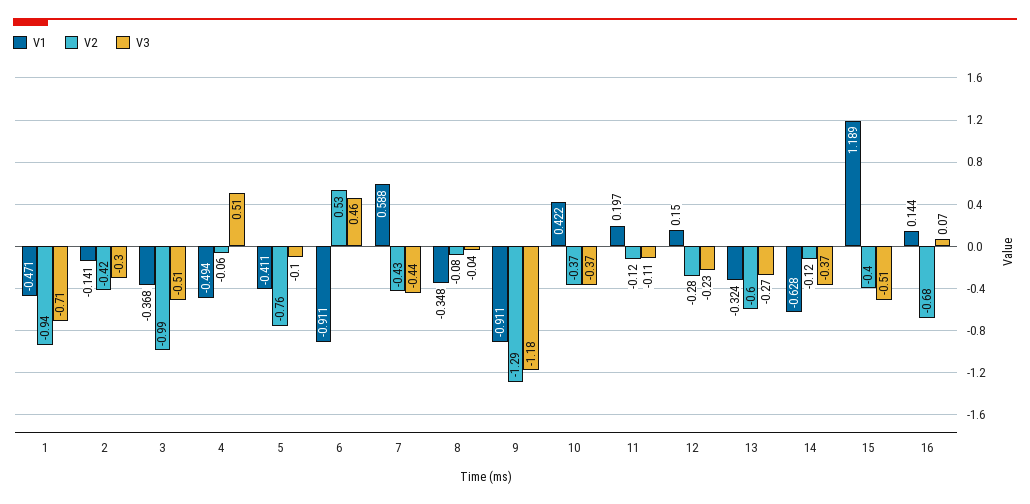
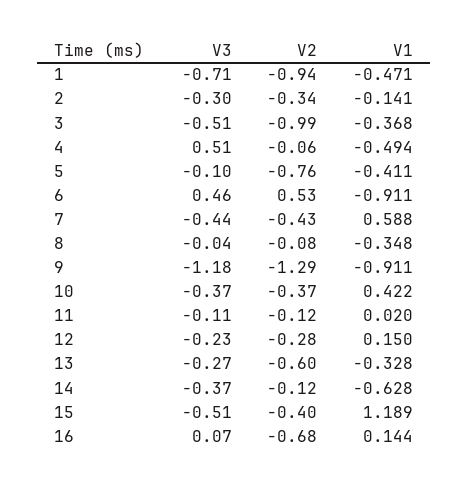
  {
    "V1": {
      "1": -0.471,
      "2": -0.141,
      "3": -0.368,
      "4": -0.494,
      "5": -0.411,
      "6": -0.911,
      "7": 0.588,
      "8": -0.348,
      "9": -0.911,
      "10": 0.422,
-     "11": 0.197,
+     "11": 0.02,
      "12": 0.15,
-     "13": -0.324,
+     "13": -0.328,
      "14": -0.628,
      "15": 1.189,
      "16": 0.144
    },
    "V2": {
      "1": -0.94,
-     "2": -0.42,
+     "2": -0.34,
      "3": -0.99,
      "4": -0.06,
      "5": -0.76,
      "6": 0.53,
      "7": -0.43,
      "8": -0.08,
      "9": -1.29,
      "10": -0.37,
      "11": -0.12,
      "12": -0.28,
      "13": -0.6,
      "14": -0.12,
      "15": -0.4,
      "16": -0.68
    },
    "V3": {
      "1": -0.71,
      "2": -0.3,
      "3": -0.51,
      "4": 0.51,
      "5": -0.1,
      "6": 0.46,
      "7": -0.44,
      "8": -0.04,
      "9": -1.18,
      "10": -0.37,
      "11": -0.11,
      "12": -0.23,
      "13": -0.27,
      "14": -0.37,
      "15": -0.51,
      "16": 0.07
    }
  }

